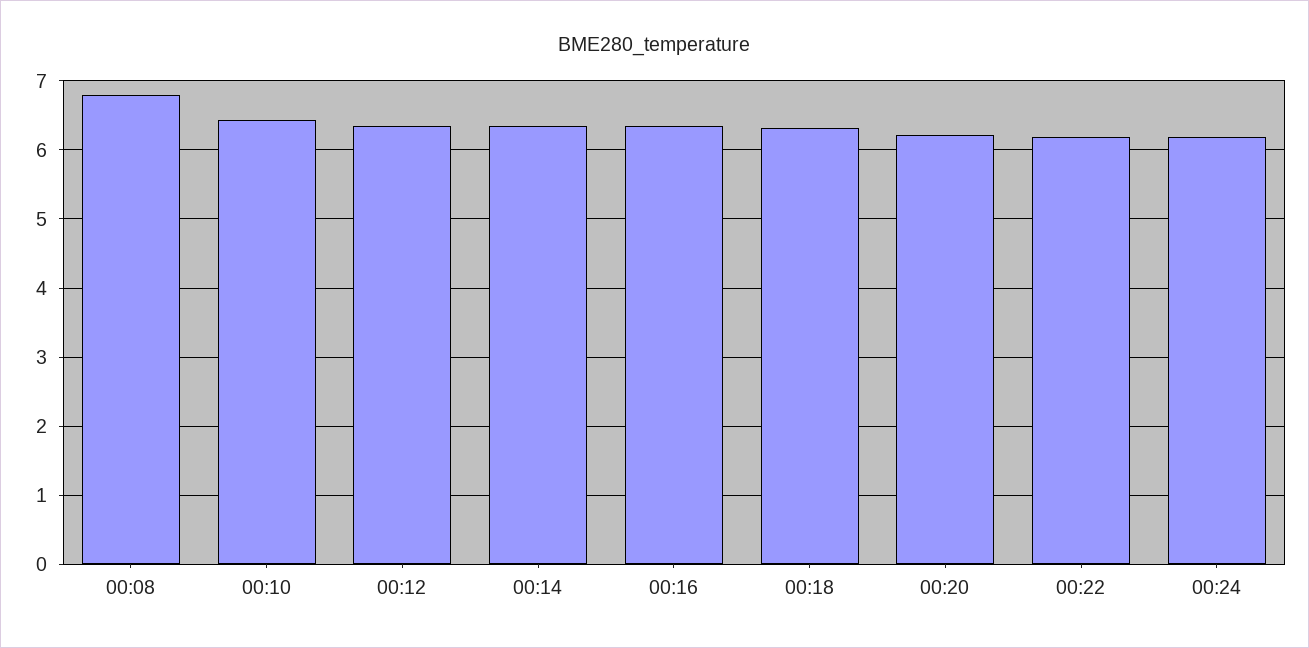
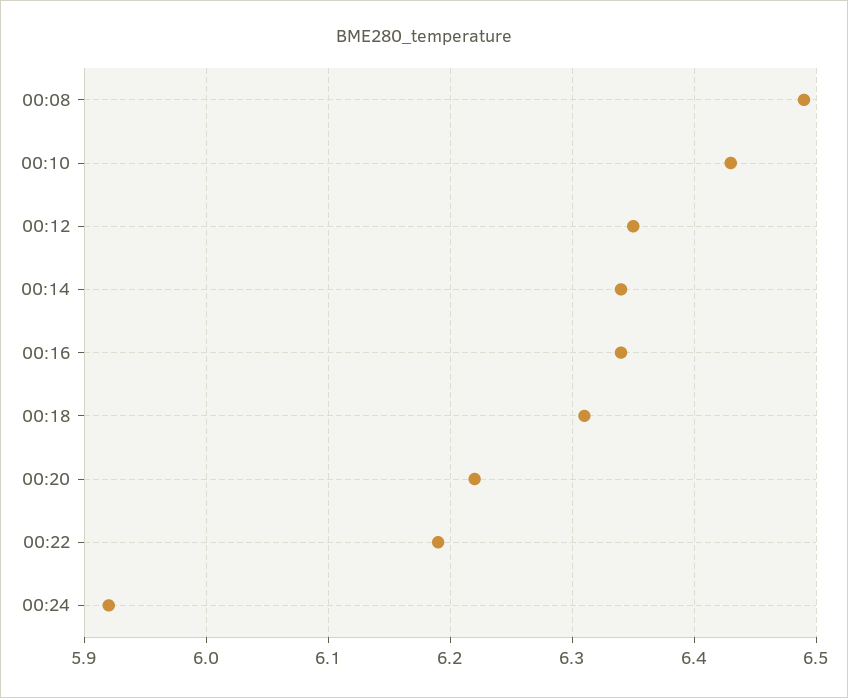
  {
-   "00:08": 6.8,
+   "00:08": 6.49,
    "00:10": 6.43,
    "00:12": 6.35,
    "00:14": 6.34,
    "00:16": 6.34,
    "00:18": 6.31,
    "00:20": 6.22,
    "00:22": 6.19,
-   "00:24": 6.2
+   "00:24": 5.92
  }

